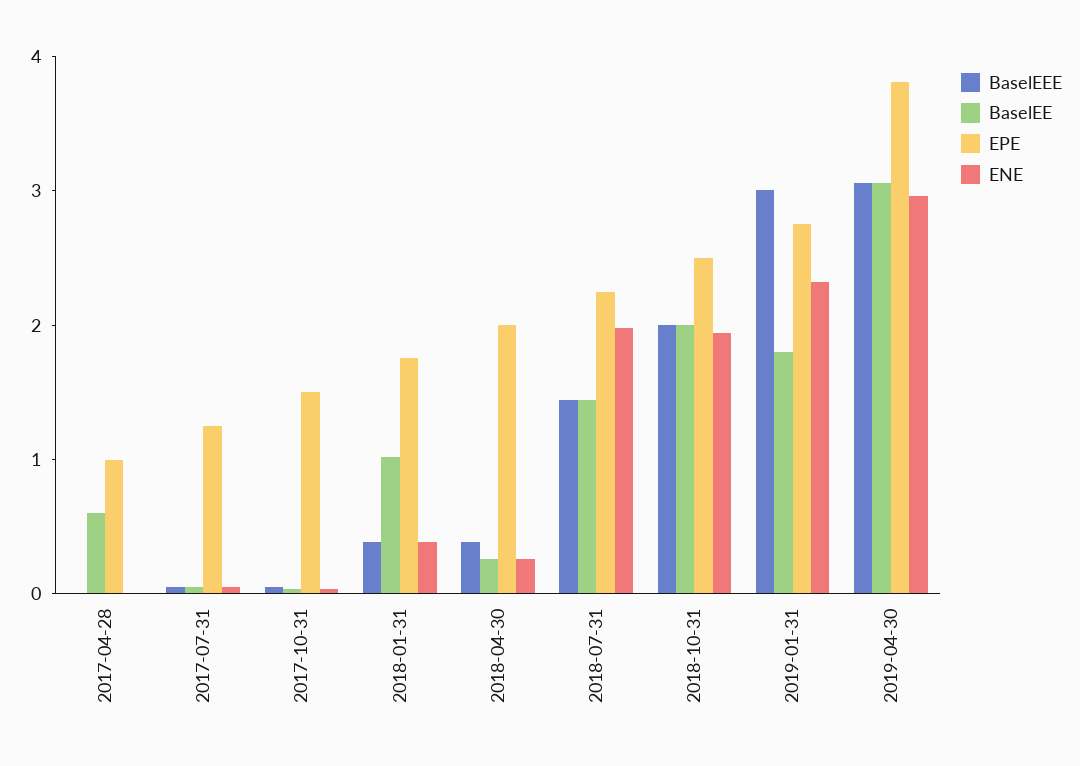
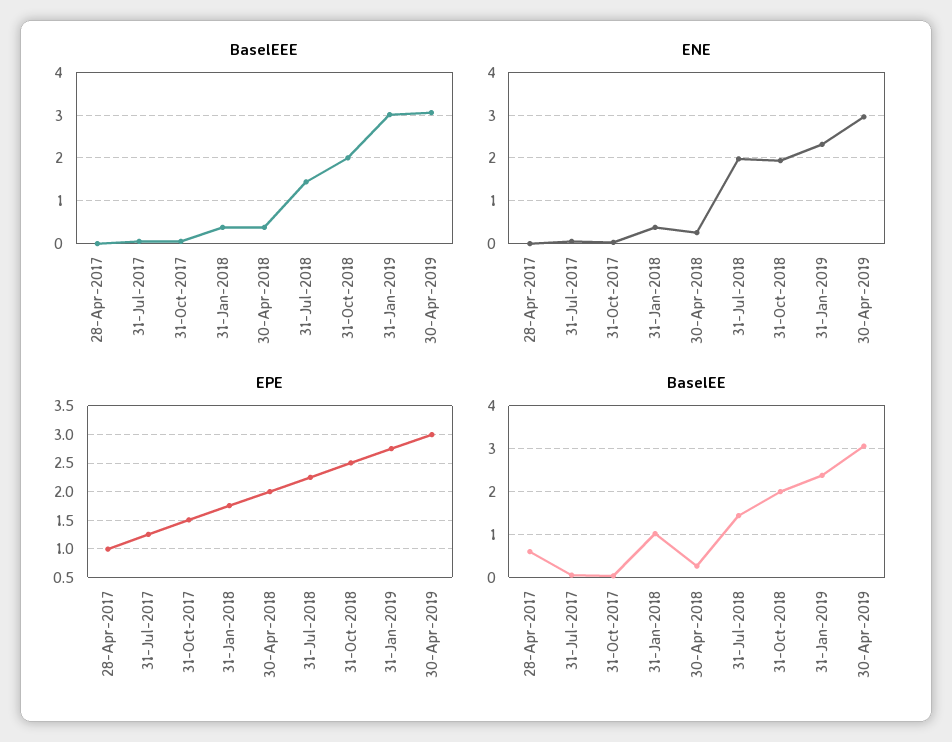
  {
    "BaselEEE": {
      "2017-04-28": 0,
      "2017-07-31": 0,
      "2017-10-31": 0,
      "2018-01-31": 0.4,
      "2018-04-30": 0.4,
      "2018-07-31": 1.4,
      "2018-10-31": 2,
      "2019-01-31": 3,
      "2019-04-30": 3
    },
    "BaselEE": {
      "2017-04-28": 0.6,
      "2017-07-31": 0,
      "2017-10-31": 0,
      "2018-01-31": 1,
      "2018-04-30": 0.2,
      "2018-07-31": 1.4,
      "2018-10-31": 2,
-     "2019-01-31": 1.8,
+     "2019-01-31": 2.4,
      "2019-04-30": 3
    },
    "EPE": {
      "2017-04-28": 1,
      "2017-07-31": 1.2,
      "2017-10-31": 1.6,
      "2018-01-31": 1.8,
      "2018-04-30": 2,
      "2018-07-31": 2.2,
      "2018-10-31": 2.6,
      "2019-01-31": 2.8,
-     "2019-04-30": 3.8
+     "2019-04-30": 3
    },
    "ENE": {
      "2017-04-28": 0,
      "2017-07-31": 0,
      "2017-10-31": 0,
      "2018-01-31": 0.4,
      "2018-04-30": 0.2,
      "2018-07-31": 2,
      "2018-10-31": 2,
      "2019-01-31": 2.4,
      "2019-04-30": 3
    }
  }

